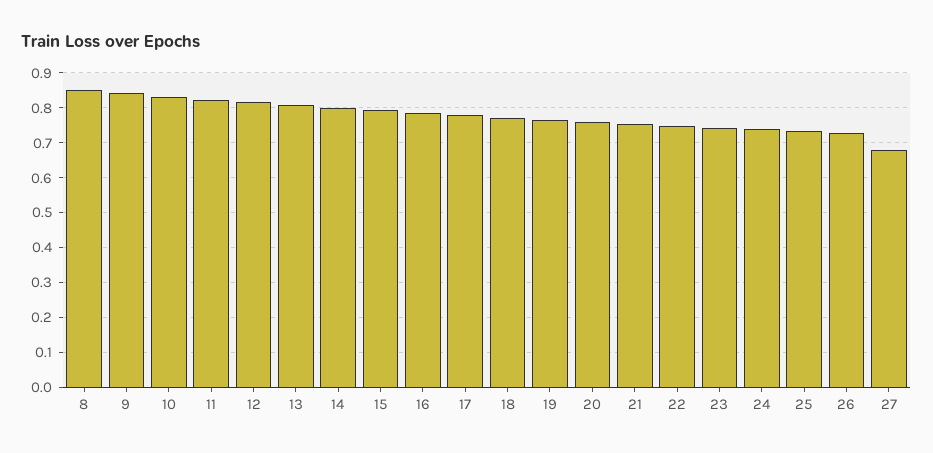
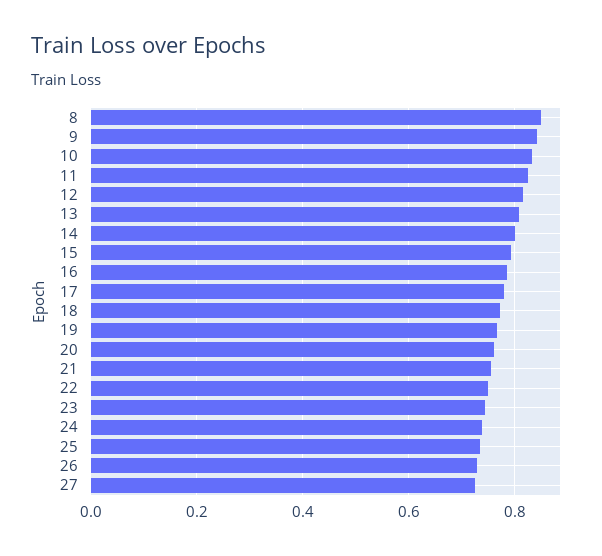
  {
    "8": 0.86,
    "9": 0.84,
    "10": 0.84,
    "11": 0.82,
    "12": 0.82,
    "13": 0.8,
    "14": 0.8,
    "15": 0.8,
    "16": 0.78,
    "17": 0.78,
    "18": 0.78,
    "19": 0.76,
    "20": 0.76,
    "21": 0.76,
    "22": 0.74,
    "23": 0.74,
    "24": 0.74,
    "25": 0.74,
    "26": 0.72,
-   "27": 0.68
+   "27": 0.72
  }

